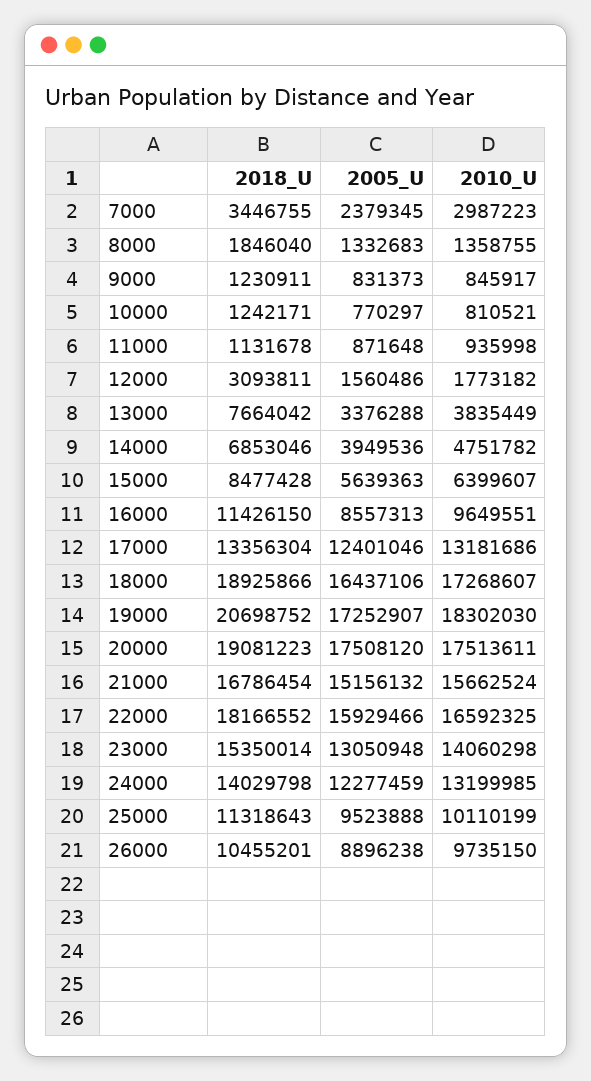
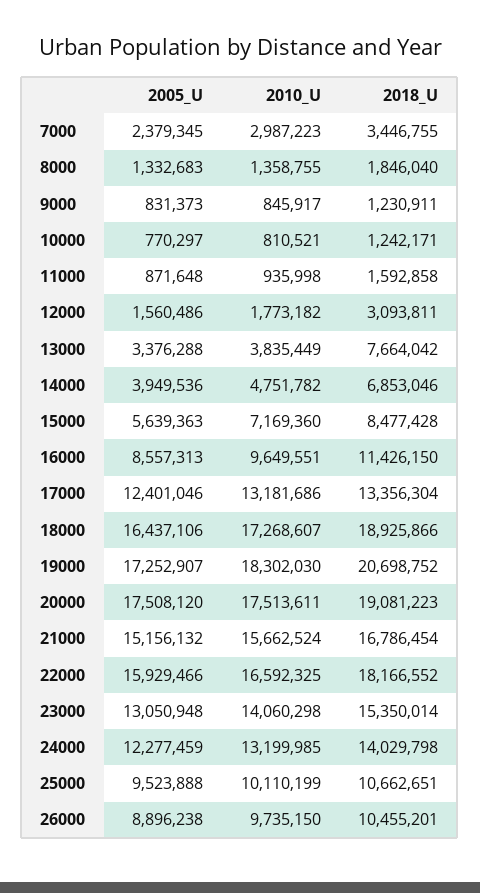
  {
    "2018_U": {
      "7000": 3446755,
      "8000": 1846040,
      "9000": 1230911,
      "10000": 1242171,
-     "11000": 1131678,
+     "11000": 1592858,
      "12000": 3093811,
      "13000": 7664042,
      "14000": 6853046,
      "15000": 8477428,
      "16000": 11426150,
      "17000": 13356304,
      "18000": 18925866,
      "19000": 20698752,
      "20000": 19081223,
      "21000": 16786454,
      "22000": 18166552,
      "23000": 15350014,
      "24000": 14029798,
-     "25000": 11318643,
+     "25000": 10662651,
      "26000": 10455201
    },
    "2005_U": {
      "7000": 2379345,
      "8000": 1332683,
      "9000": 831373,
      "10000": 770297,
      "11000": 871648,
      "12000": 1560486,
      "13000": 3376288,
      "14000": 3949536,
      "15000": 5639363,
      "16000": 8557313,
      "17000": 12401046,
      "18000": 16437106,
      "19000": 17252907,
      "20000": 17508120,
      "21000": 15156132,
      "22000": 15929466,
      "23000": 13050948,
      "24000": 12277459,
      "25000": 9523888,
      "26000": 8896238
    },
    "2010_U": {
      "7000": 2987223,
      "8000": 1358755,
      "9000": 845917,
      "10000": 810521,
      "11000": 935998,
      "12000": 1773182,
      "13000": 3835449,
      "14000": 4751782,
-     "15000": 6399607,
+     "15000": 7169360,
      "16000": 9649551,
      "17000": 13181686,
      "18000": 17268607,
      "19000": 18302030,
      "20000": 17513611,
      "21000": 15662524,
      "22000": 16592325,
      "23000": 14060298,
      "24000": 13199985,
      "25000": 10110199,
      "26000": 9735150
    }
  }

